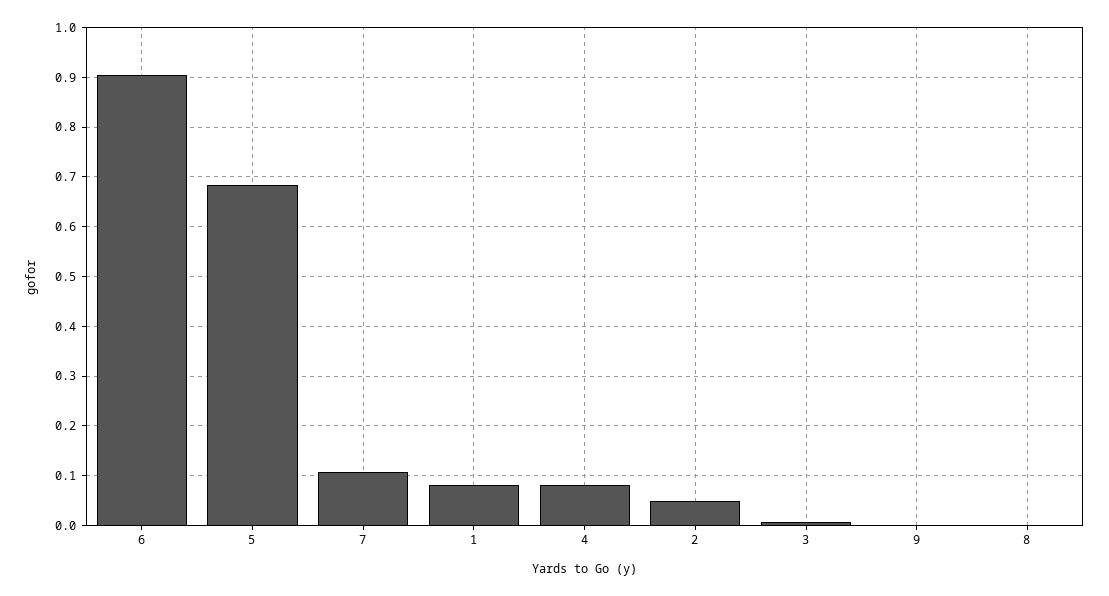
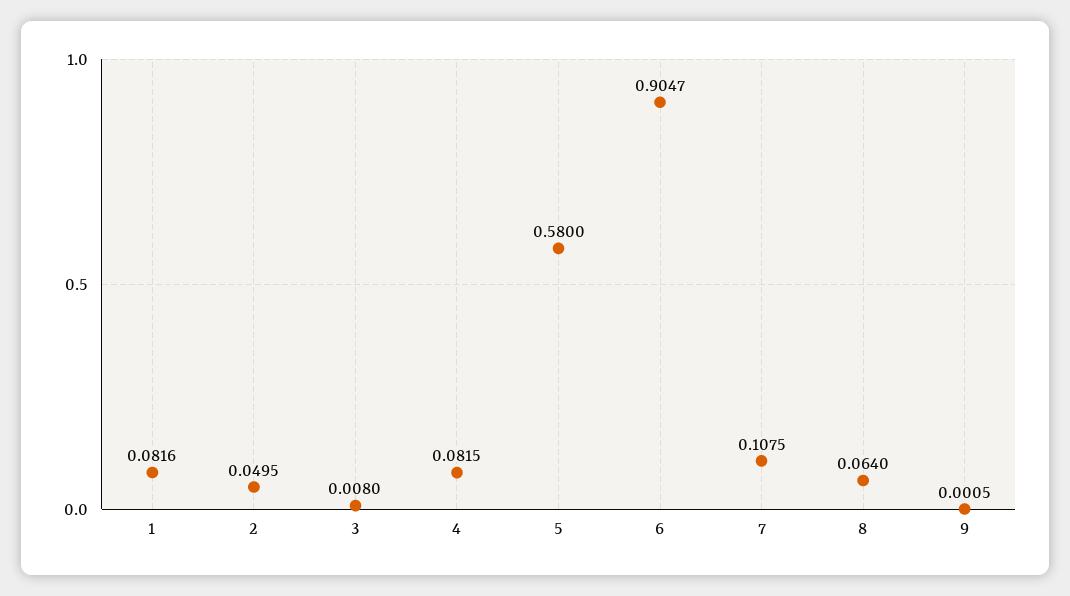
  {
    "6": 0.9047,
-   "5": 0.68,
+   "5": 0.58,
    "7": 0.1075,
    "1": 0.0816,
    "4": 0.0815,
    "2": 0.0495,
    "3": 0.008,
    "9": 0.0005,
-   "8": 0
+   "8": 0.064
  }

